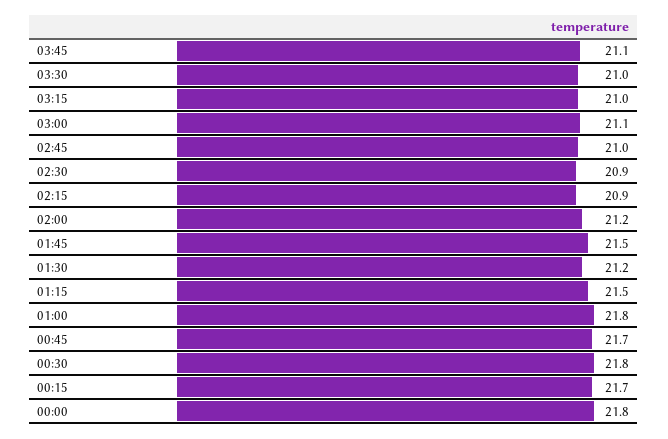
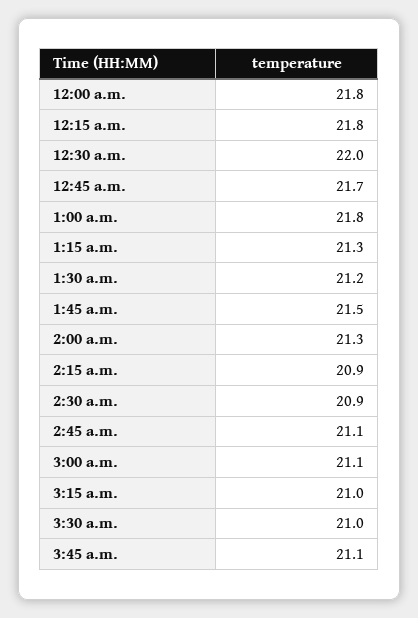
  {
    "03:45": 21.1,
    "03:30": 21,
    "03:15": 21,
    "03:00": 21.1,
-   "02:45": 21,
+   "02:45": 21.1,
    "02:30": 20.9,
    "02:15": 20.9,
-   "02:00": 21.2,
+   "02:00": 21.3,
    "01:45": 21.5,
    "01:30": 21.2,
-   "01:15": 21.5,
+   "01:15": 21.3,
    "01:00": 21.8,
    "00:45": 21.7,
-   "00:30": 21.8,
+   "00:30": 22,
-   "00:15": 21.7,
+   "00:15": 21.8,
    "00:00": 21.8
  }

